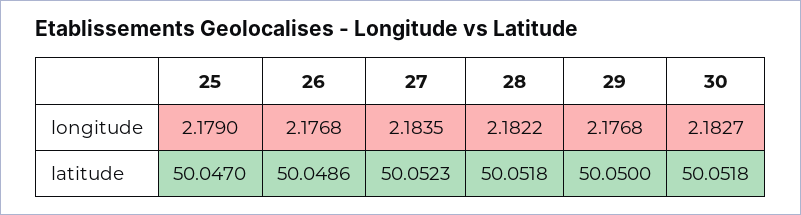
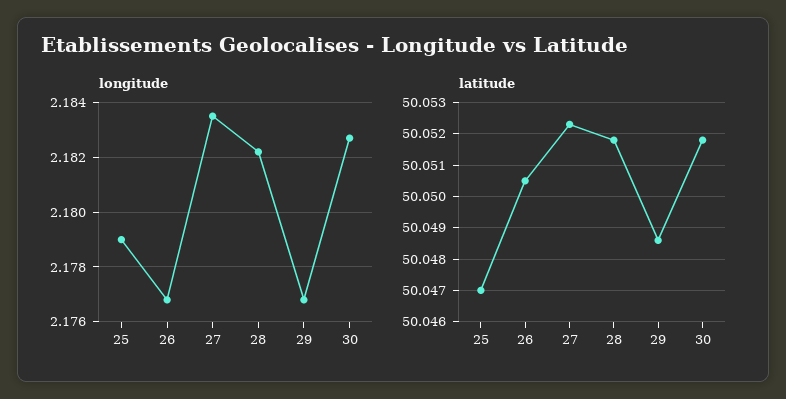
  {
    "longitude": {
      "25": 2.179,
      "26": 2.1768,
      "27": 2.1835,
      "28": 2.1822,
      "29": 2.1768,
      "30": 2.1827
    },
    "latitude": {
      "25": 50.047,
-     "26": 50.0486,
+     "26": 50.0505,
      "27": 50.0523,
      "28": 50.0518,
-     "29": 50.05,
+     "29": 50.0485,
      "30": 50.0518
    }
  }

